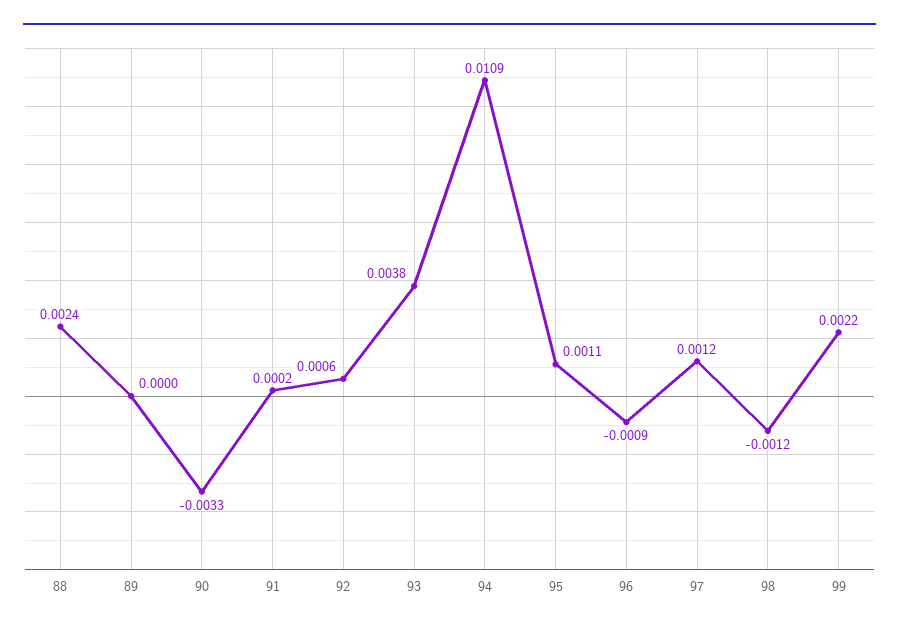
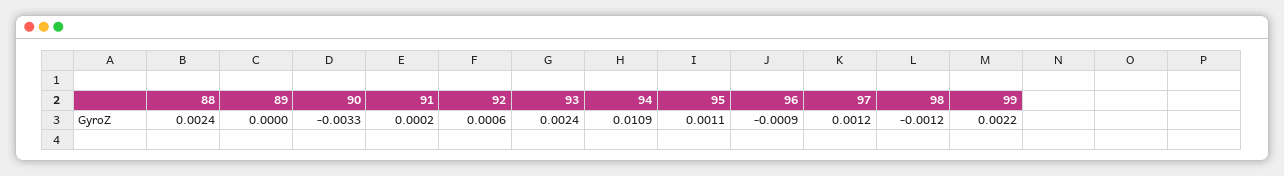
  {
    "88": 0.0024,
    "89": 0,
    "90": -0.0033,
    "91": 0.0002,
    "92": 0.0006,
-   "93": 0.0038,
+   "93": 0.0024,
    "94": 0.0109,
    "95": 0.0011,
    "96": -0.0009,
    "97": 0.0012,
    "98": -0.0012,
    "99": 0.0022
  }

